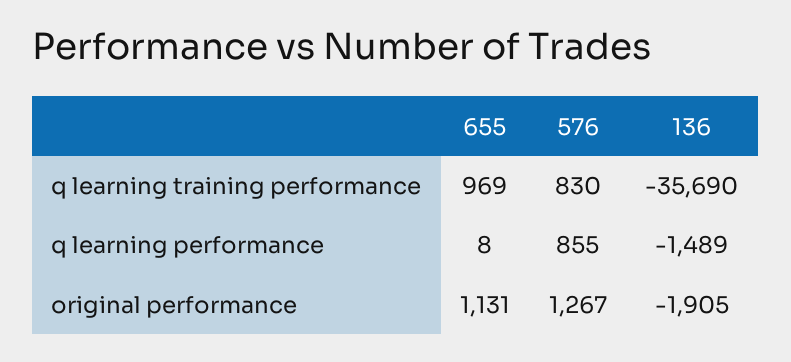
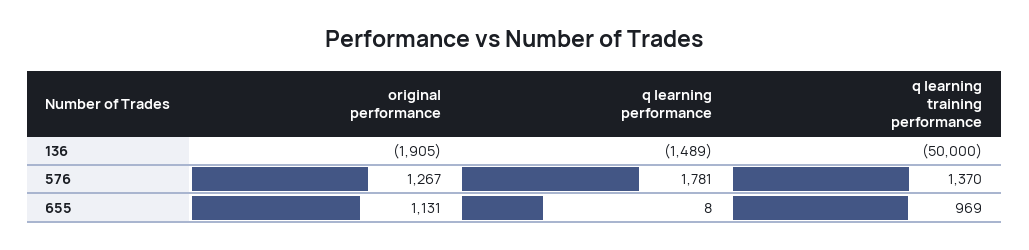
  {
    "655": {
      "q learning training performance": 969,
      "q learning performance": 8,
      "original performance": 1131
    },
    "576": {
-     "q learning training performance": 830,
+     "q learning training performance": 1370,
-     "q learning performance": 855,
+     "q learning performance": 1781,
      "original performance": 1267
    },
    "136": {
-     "q learning training performance": -35690,
+     "q learning training performance": -50000,
      "q learning performance": -1489,
      "original performance": -1905
    }
  }

